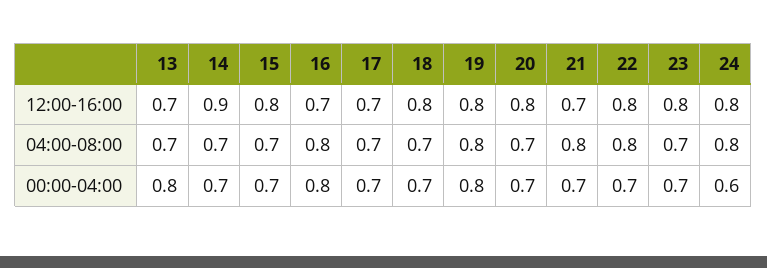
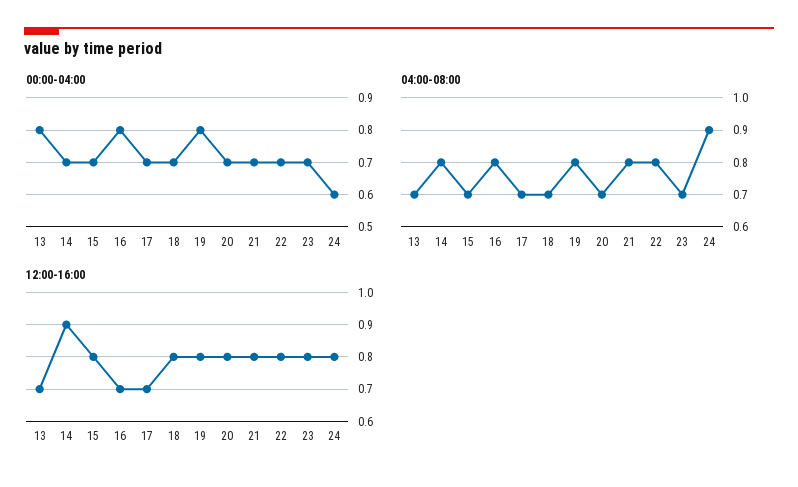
  {
    "12:00-16:00": {
      "13": 0.7,
      "14": 0.9,
      "15": 0.8,
      "16": 0.7,
      "17": 0.7,
      "18": 0.8,
      "19": 0.8,
      "20": 0.8,
-     "21": 0.7,
+     "21": 0.8,
      "22": 0.8,
      "23": 0.8,
      "24": 0.8
    },
    "04:00-08:00": {
      "13": 0.7,
-     "14": 0.7,
+     "14": 0.8,
      "15": 0.7,
      "16": 0.8,
      "17": 0.7,
      "18": 0.7,
      "19": 0.8,
      "20": 0.7,
      "21": 0.8,
      "22": 0.8,
      "23": 0.7,
-     "24": 0.8
+     "24": 0.9
    },
    "00:00-04:00": {
      "13": 0.8,
      "14": 0.7,
      "15": 0.7,
      "16": 0.8,
      "17": 0.7,
      "18": 0.7,
      "19": 0.8,
      "20": 0.7,
      "21": 0.7,
      "22": 0.7,
      "23": 0.7,
      "24": 0.6
    }
  }

